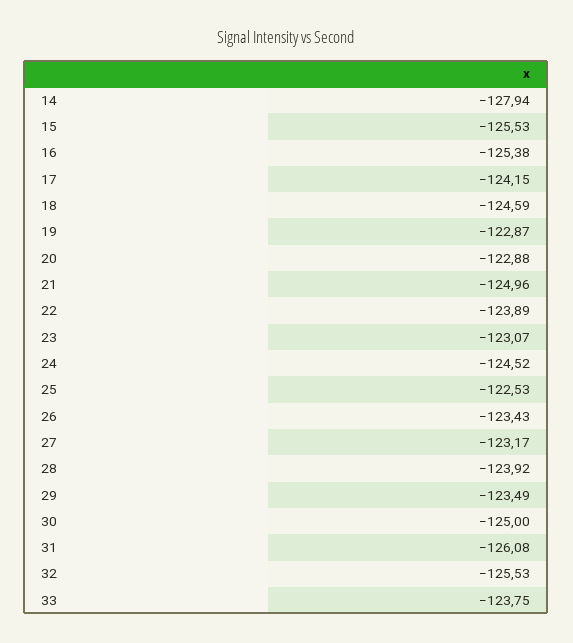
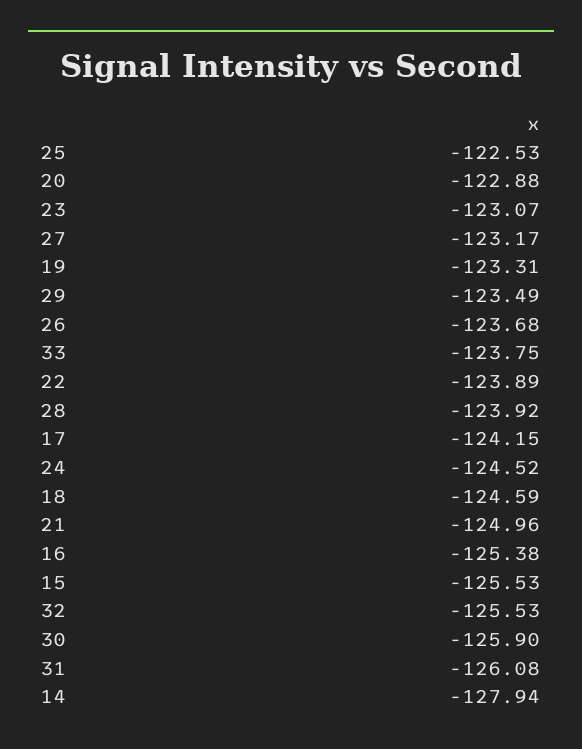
  {
    "14": -127.94,
    "15": -125.53,
    "16": -125.38,
    "17": -124.15,
    "18": -124.59,
-   "19": -122.87,
+   "19": -123.31,
    "20": -122.88,
    "21": -124.96,
    "22": -123.89,
    "23": -123.07,
    "24": -124.52,
    "25": -122.53,
-   "26": -123.43,
+   "26": -123.68,
    "27": -123.17,
    "28": -123.92,
    "29": -123.49,
-   "30": -125,
+   "30": -125.9,
    "31": -126.08,
    "32": -125.53,
    "33": -123.75
  }

